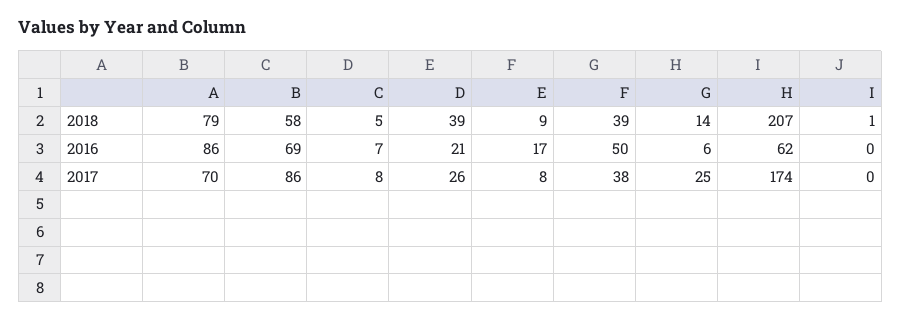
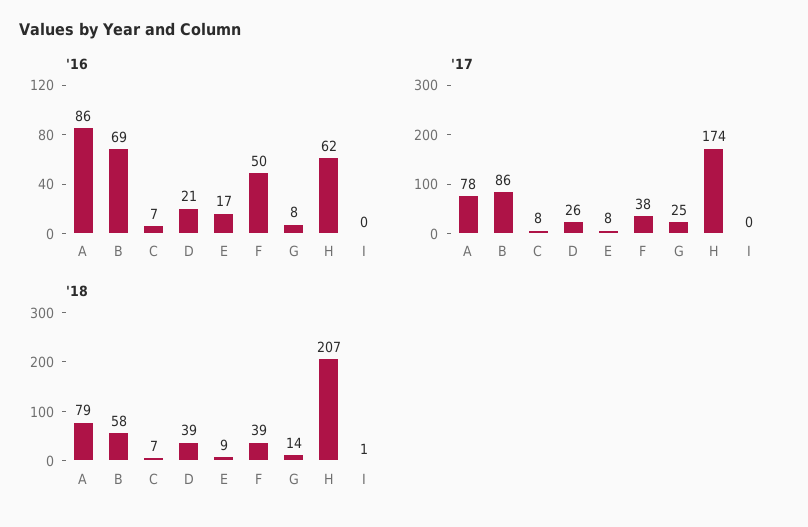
  {
    "2018": {
      "A": 79,
      "B": 58,
-     "C": 5,
+     "C": 7,
      "D": 39,
      "E": 9,
      "F": 39,
      "G": 14,
      "H": 207,
      "I": 1
    },
    "2016": {
      "A": 86,
      "B": 69,
      "C": 7,
      "D": 21,
      "E": 17,
      "F": 50,
-     "G": 6,
+     "G": 8,
      "H": 62,
      "I": 0
    },
    "2017": {
-     "A": 70,
+     "A": 78,
      "B": 86,
      "C": 8,
      "D": 26,
      "E": 8,
      "F": 38,
      "G": 25,
      "H": 174,
      "I": 0
    }
  }

